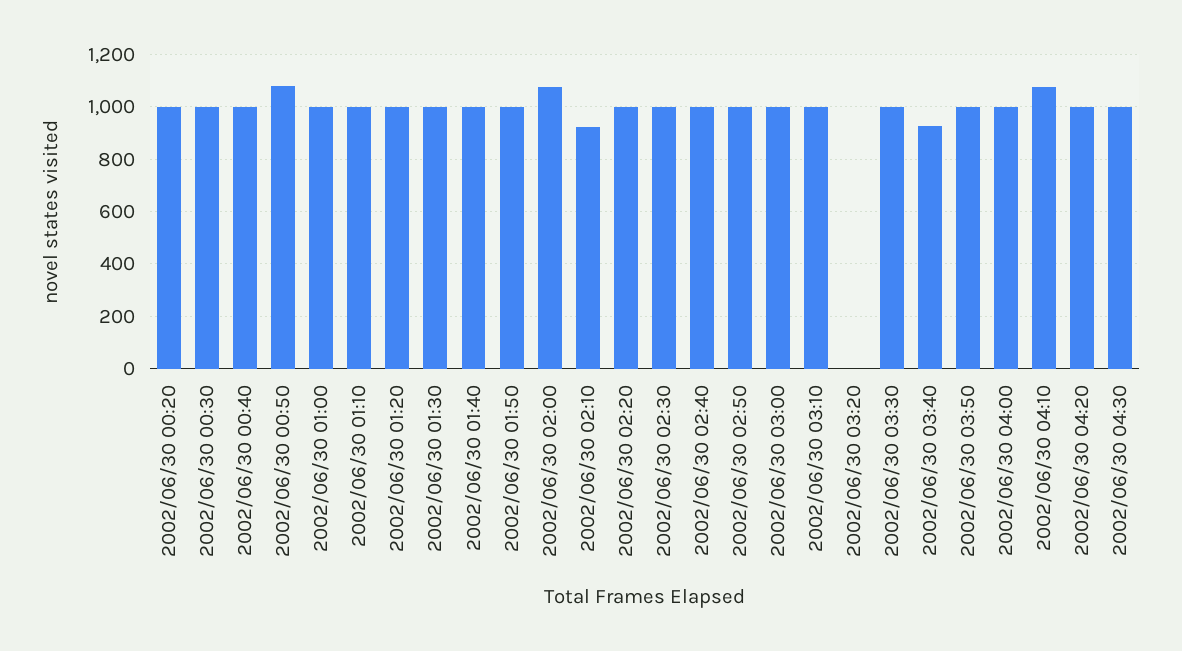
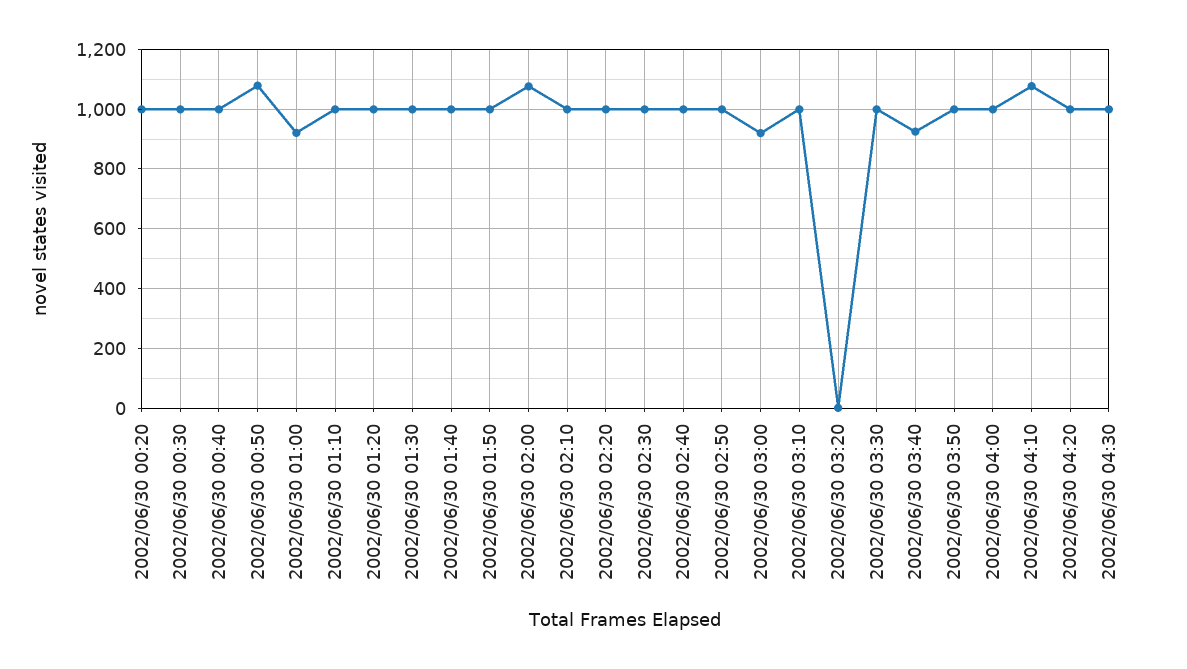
  {
    "2002/06/30 00:20": 1000,
    "2002/06/30 00:30": 1000,
    "2002/06/30 00:40": 1000,
    "2002/06/30 00:50": 1075,
-   "2002/06/30 01:00": 1000,
+   "2002/06/30 01:00": 925,
    "2002/06/30 01:10": 1000,
    "2002/06/30 01:20": 1000,
    "2002/06/30 01:30": 1000,
    "2002/06/30 01:40": 1000,
    "2002/06/30 01:50": 1000,
    "2002/06/30 02:00": 1075,
-   "2002/06/30 02:10": 925,
+   "2002/06/30 02:10": 1000,
    "2002/06/30 02:20": 1000,
    "2002/06/30 02:30": 1000,
    "2002/06/30 02:40": 1000,
    "2002/06/30 02:50": 1000,
-   "2002/06/30 03:00": 1000,
+   "2002/06/30 03:00": 925,
    "2002/06/30 03:10": 1000,
    "2002/06/30 03:20": 0,
    "2002/06/30 03:30": 1000,
    "2002/06/30 03:40": 925,
    "2002/06/30 03:50": 1000,
    "2002/06/30 04:00": 1000,
    "2002/06/30 04:10": 1075,
    "2002/06/30 04:20": 1000,
    "2002/06/30 04:30": 1000
  }

